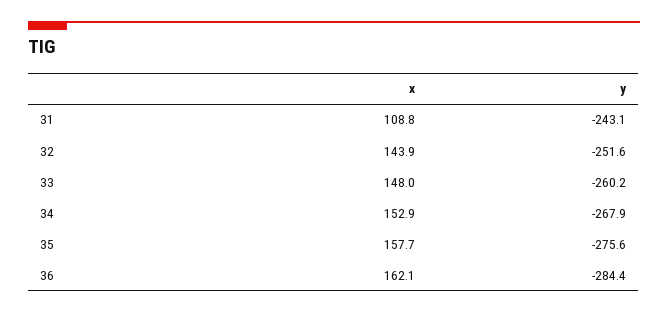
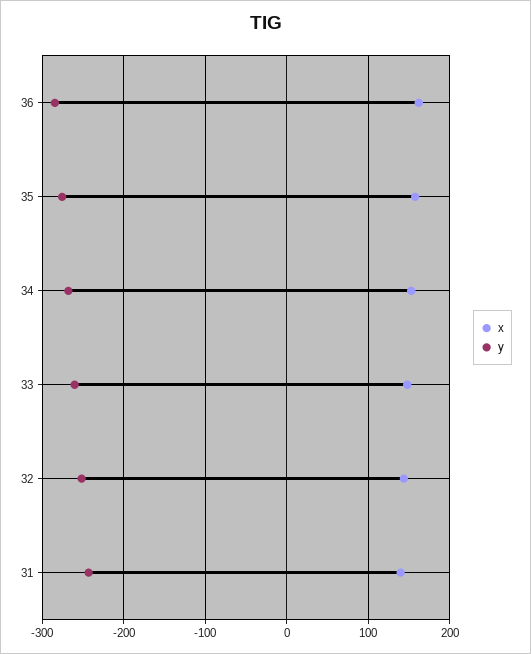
  {
    "x": {
-     "31": 108.8,
+     "31": 140,
      "32": 143.9,
      "33": 148,
      "34": 152.9,
      "35": 157.7,
      "36": 162.1
    },
    "y": {
      "31": -243.1,
      "32": -251.6,
      "33": -260.2,
      "34": -267.9,
      "35": -275.6,
      "36": -284.4
    }
  }

